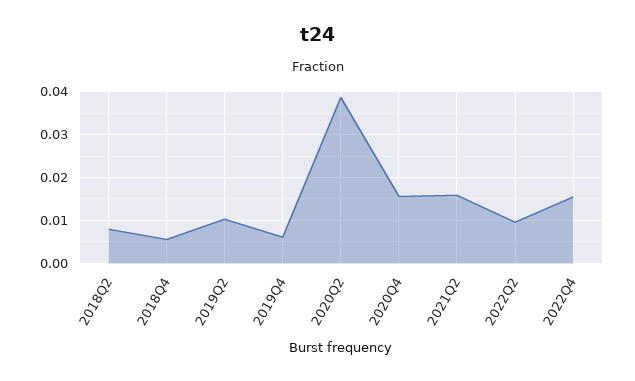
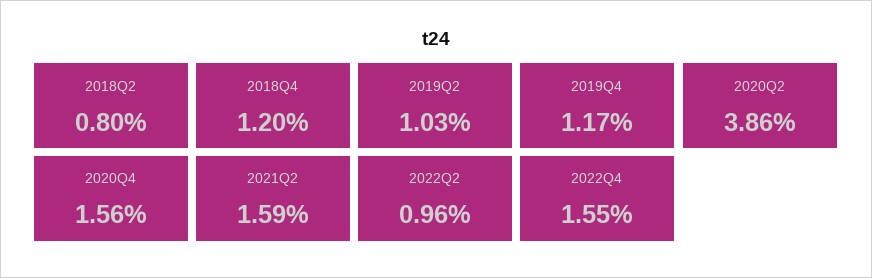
  {
    "2018Q2": 0.008,
-   "2018Q4": 0.006,
+   "2018Q4": 0.012,
    "2019Q2": 0.0103,
-   "2019Q4": 0.006,
+   "2019Q4": 0.0117,
    "2020Q2": 0.0386,
    "2020Q4": 0.0156,
    "2021Q2": 0.0159,
    "2022Q2": 0.0096,
    "2022Q4": 0.0155
  }

